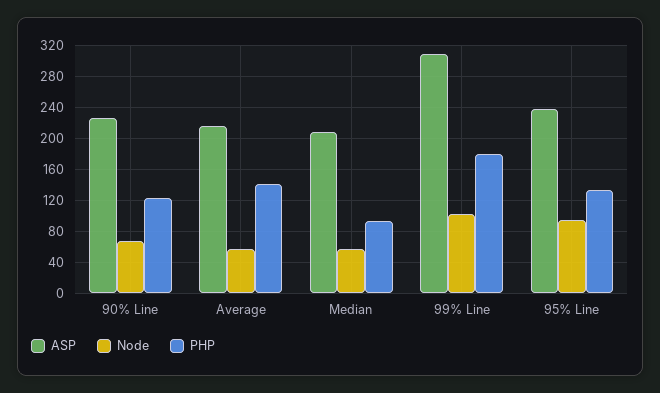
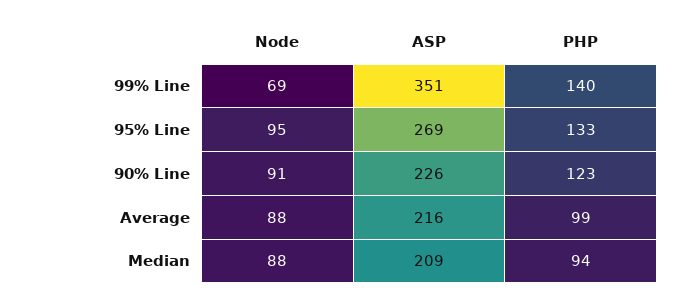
  {
    "ASP": {
      "90% Line": 226,
      "Average": 216,
      "Median": 209,
-     "99% Line": 310,
+     "99% Line": 351,
-     "95% Line": 240
+     "95% Line": 269
    },
    "Node": {
-     "90% Line": 70,
+     "90% Line": 91,
-     "Average": 60,
+     "Average": 88,
-     "Median": 60,
+     "Median": 88,
-     "99% Line": 100,
+     "99% Line": 69,
      "95% Line": 95
    },
    "PHP": {
      "90% Line": 123,
-     "Average": 140,
+     "Average": 99,
      "Median": 94,
-     "99% Line": 180,
+     "99% Line": 140,
      "95% Line": 133
    }
  }

